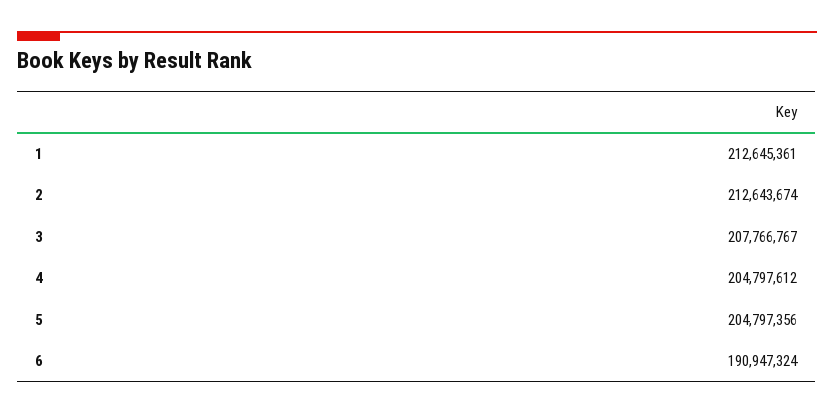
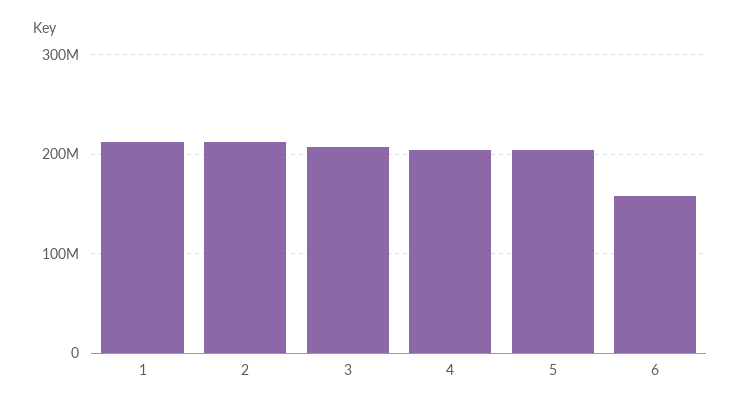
  {
    "1": 212645361,
    "2": 212643674,
    "3": 207766767,
    "4": 204797612,
    "5": 204797356,
-   "6": 190947324
+   "6": 160000000
  }

